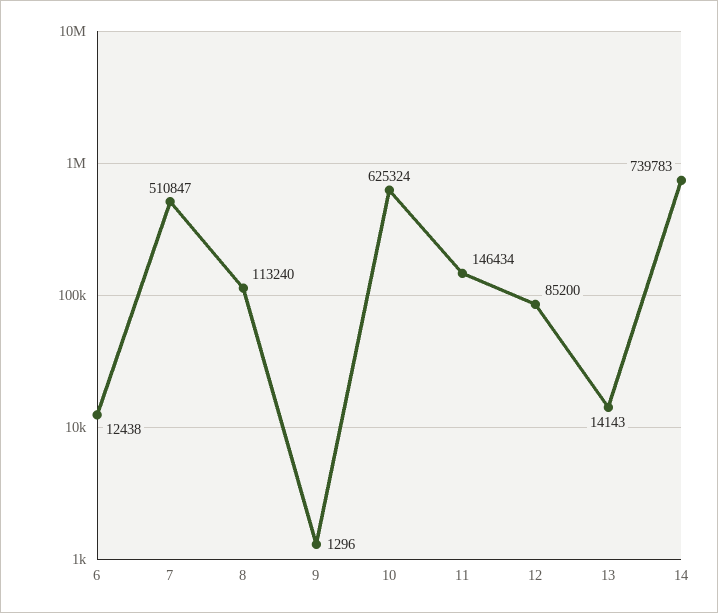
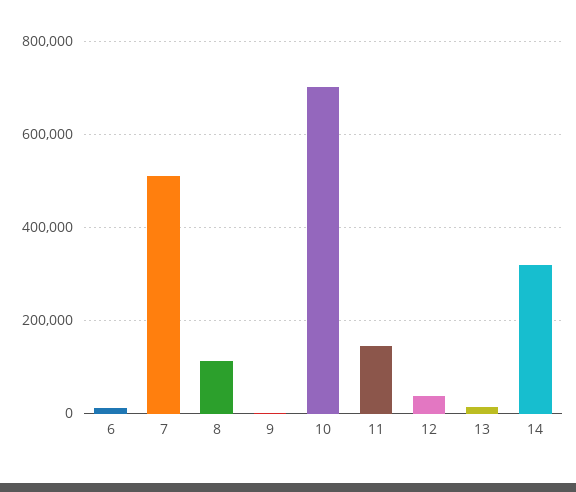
  {
    "6": 12438,
    "7": 510847,
    "8": 113240,
    "9": 1296,
-   "10": 625324,
+   "10": 700000,
    "11": 146434,
-   "12": 85200,
+   "12": 40000,
    "13": 14143,
-   "14": 739783
+   "14": 320000
  }

